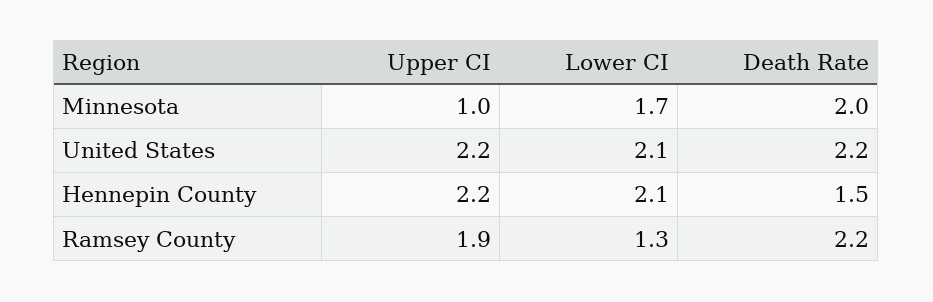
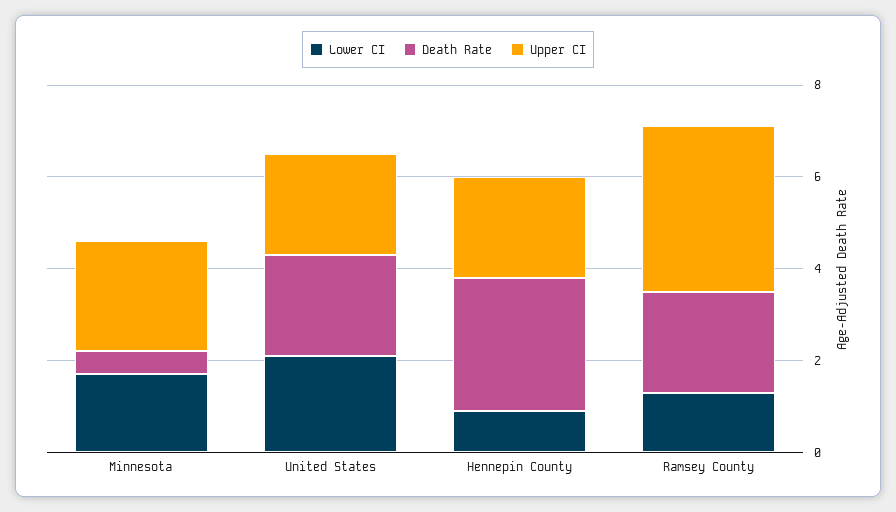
  {
    "Upper CI": {
-     "Minnesota": 1,
+     "Minnesota": 2.5,
      "United States": 2.2,
      "Hennepin County": 2.2,
-     "Ramsey County": 1.9
+     "Ramsey County": 3.5
    },
    "Lower CI": {
      "Minnesota": 1.7,
      "United States": 2.1,
-     "Hennepin County": 2.1,
+     "Hennepin County": 1,
      "Ramsey County": 1.3
    },
    "Death Rate": {
-     "Minnesota": 2,
+     "Minnesota": 0.5,
      "United States": 2.2,
-     "Hennepin County": 1.5,
+     "Hennepin County": 3,
      "Ramsey County": 2.2
    }
  }

